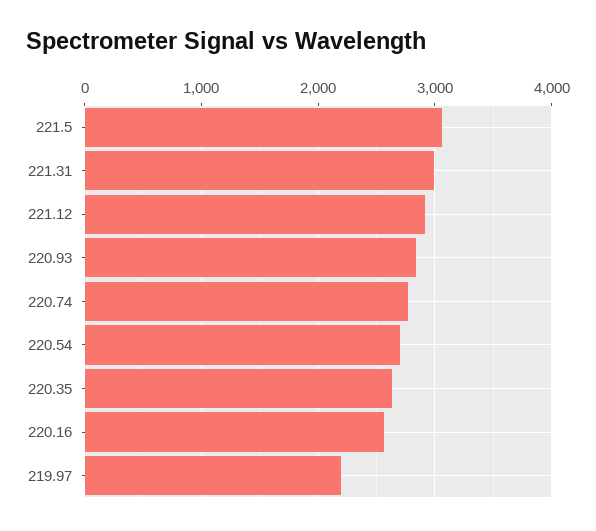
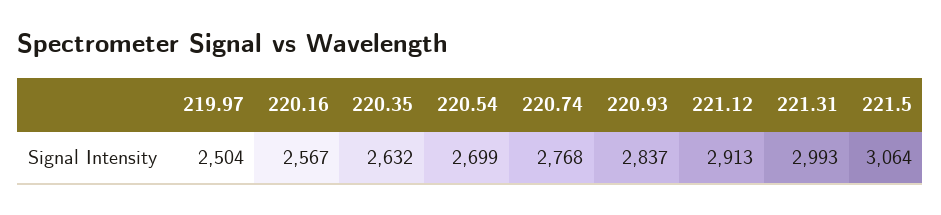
  {
    "221.5": 3064,
    "221.31": 2993,
    "221.12": 2913,
    "220.93": 2837,
    "220.74": 2768,
    "220.54": 2699,
    "220.35": 2632,
    "220.16": 2567,
-   "219.97": 2200
+   "219.97": 2504
  }

